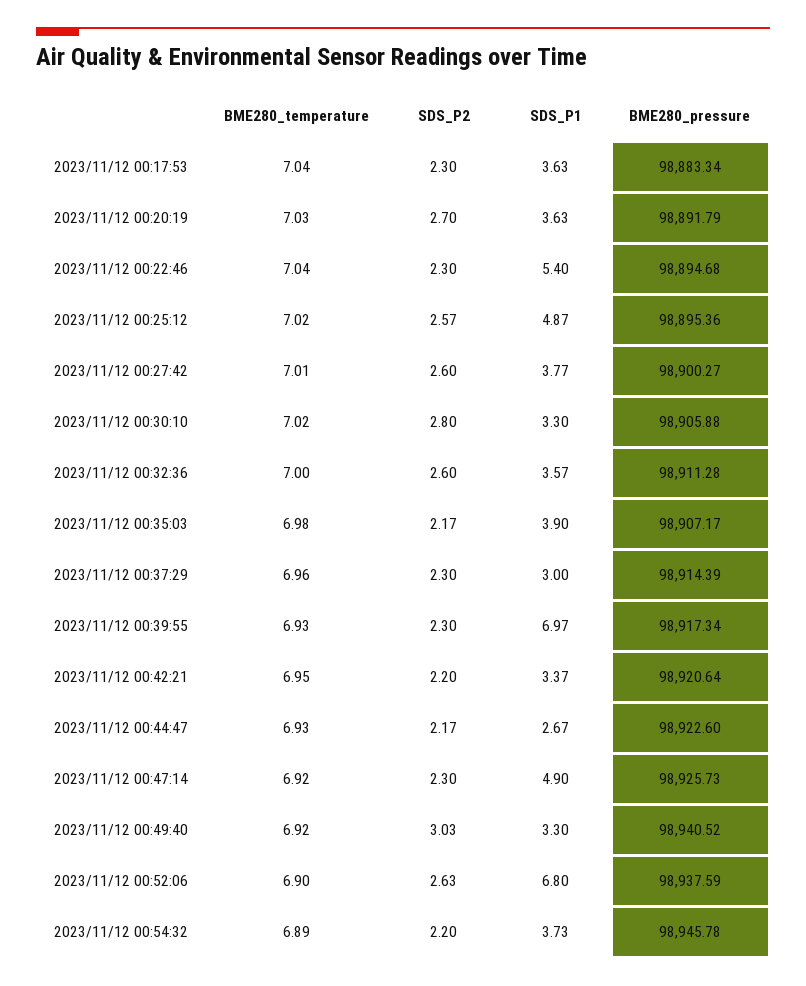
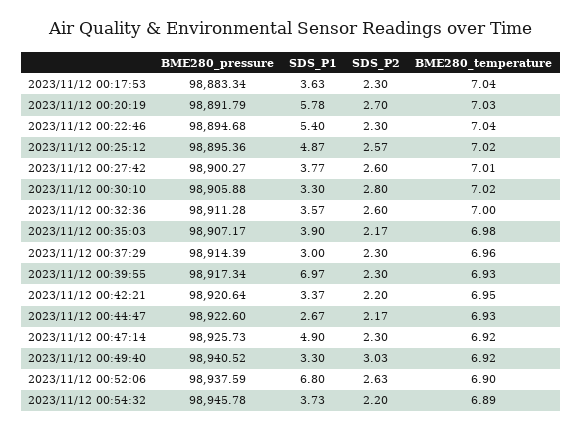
  {
    "BME280_temperature": {
      "2023/11/12 00:17:53": 7.04,
      "2023/11/12 00:20:19": 7.03,
      "2023/11/12 00:22:46": 7.04,
      "2023/11/12 00:25:12": 7.02,
      "2023/11/12 00:27:42": 7.01,
      "2023/11/12 00:30:10": 7.02,
      "2023/11/12 00:32:36": 7,
      "2023/11/12 00:35:03": 6.98,
      "2023/11/12 00:37:29": 6.96,
      "2023/11/12 00:39:55": 6.93,
      "2023/11/12 00:42:21": 6.95,
      "2023/11/12 00:44:47": 6.93,
      "2023/11/12 00:47:14": 6.92,
      "2023/11/12 00:49:40": 6.92,
      "2023/11/12 00:52:06": 6.9,
      "2023/11/12 00:54:32": 6.89
    },
    "SDS_P2": {
      "2023/11/12 00:17:53": 2.3,
      "2023/11/12 00:20:19": 2.7,
      "2023/11/12 00:22:46": 2.3,
      "2023/11/12 00:25:12": 2.57,
      "2023/11/12 00:27:42": 2.6,
      "2023/11/12 00:30:10": 2.8,
      "2023/11/12 00:32:36": 2.6,
      "2023/11/12 00:35:03": 2.17,
      "2023/11/12 00:37:29": 2.3,
      "2023/11/12 00:39:55": 2.3,
      "2023/11/12 00:42:21": 2.2,
      "2023/11/12 00:44:47": 2.17,
      "2023/11/12 00:47:14": 2.3,
      "2023/11/12 00:49:40": 3.03,
      "2023/11/12 00:52:06": 2.63,
      "2023/11/12 00:54:32": 2.2
    },
    "SDS_P1": {
      "2023/11/12 00:17:53": 3.63,
-     "2023/11/12 00:20:19": 3.63,
+     "2023/11/12 00:20:19": 5.78,
      "2023/11/12 00:22:46": 5.4,
      "2023/11/12 00:25:12": 4.87,
      "2023/11/12 00:27:42": 3.77,
      "2023/11/12 00:30:10": 3.3,
      "2023/11/12 00:32:36": 3.57,
      "2023/11/12 00:35:03": 3.9,
      "2023/11/12 00:37:29": 3,
      "2023/11/12 00:39:55": 6.97,
      "2023/11/12 00:42:21": 3.37,
      "2023/11/12 00:44:47": 2.67,
      "2023/11/12 00:47:14": 4.9,
      "2023/11/12 00:49:40": 3.3,
      "2023/11/12 00:52:06": 6.8,
      "2023/11/12 00:54:32": 3.73
    },
    "BME280_pressure": {
      "2023/11/12 00:17:53": 98883.34,
      "2023/11/12 00:20:19": 98891.79,
      "2023/11/12 00:22:46": 98894.68,
      "2023/11/12 00:25:12": 98895.36,
      "2023/11/12 00:27:42": 98900.27,
      "2023/11/12 00:30:10": 98905.88,
      "2023/11/12 00:32:36": 98911.28,
      "2023/11/12 00:35:03": 98907.17,
      "2023/11/12 00:37:29": 98914.39,
      "2023/11/12 00:39:55": 98917.34,
      "2023/11/12 00:42:21": 98920.64,
      "2023/11/12 00:44:47": 98922.6,
      "2023/11/12 00:47:14": 98925.73,
      "2023/11/12 00:49:40": 98940.52,
      "2023/11/12 00:52:06": 98937.59,
      "2023/11/12 00:54:32": 98945.78
    }
  }

